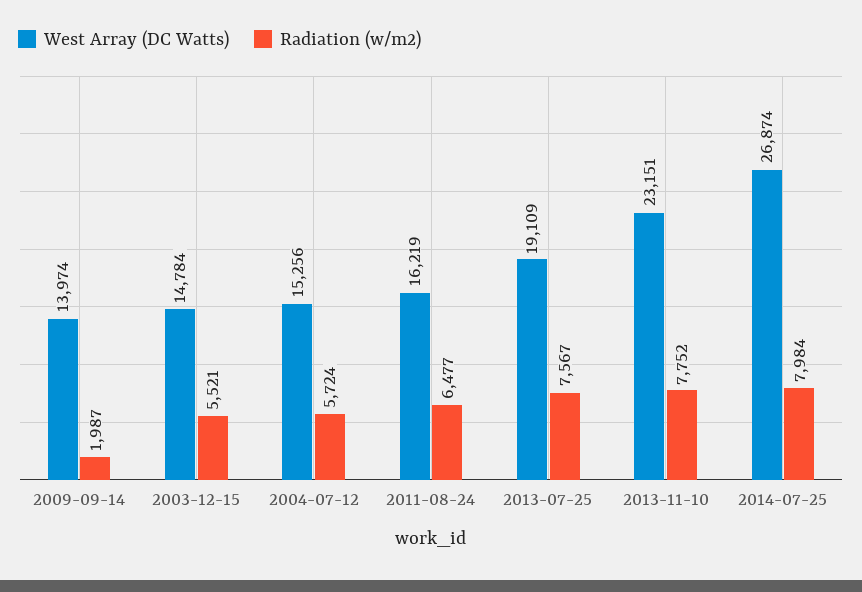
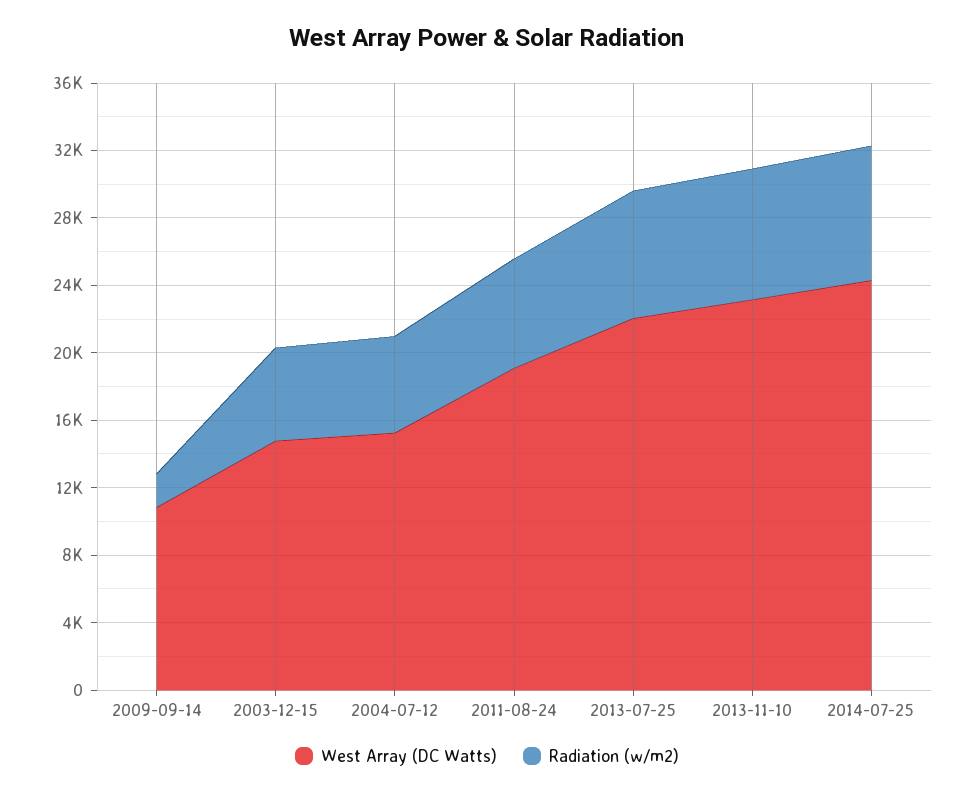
  {
    "West Array (DC Watts)": {
-     "2009-09-14": 13974,
+     "2009-09-14": 11000,
      "2003-12-15": 14784,
      "2004-07-12": 15256,
-     "2011-08-24": 16219,
+     "2011-08-24": 19000,
-     "2013-07-25": 19109,
+     "2013-07-25": 22000,
      "2013-11-10": 23151,
-     "2014-07-25": 26874
+     "2014-07-25": 24000
    },
    "Radiation (w/m2)": {
      "2009-09-14": 1987,
      "2003-12-15": 5521,
      "2004-07-12": 5724,
      "2011-08-24": 6477,
      "2013-07-25": 7567,
      "2013-11-10": 7752,
      "2014-07-25": 7984
    }
  }

